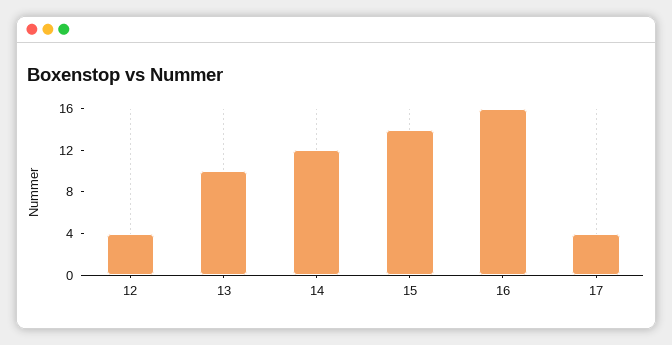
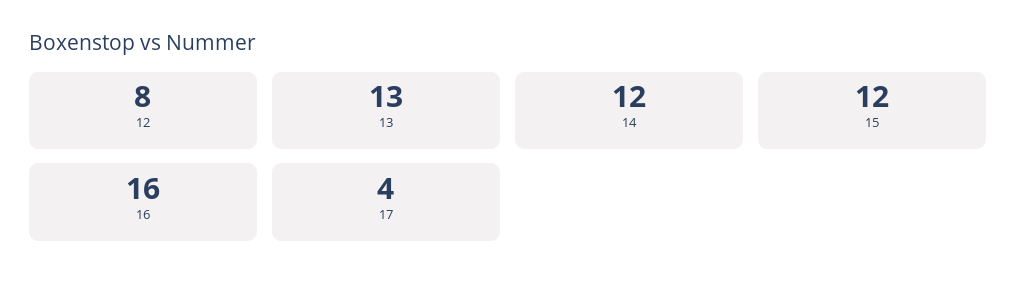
  {
-   "12": 4,
+   "12": 8,
-   "13": 10,
+   "13": 13,
    "14": 12,
-   "15": 14,
+   "15": 12,
    "16": 16,
    "17": 4
  }

